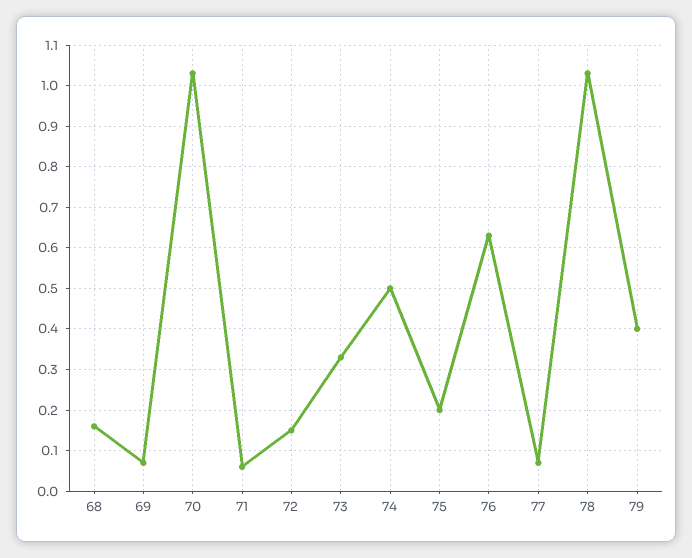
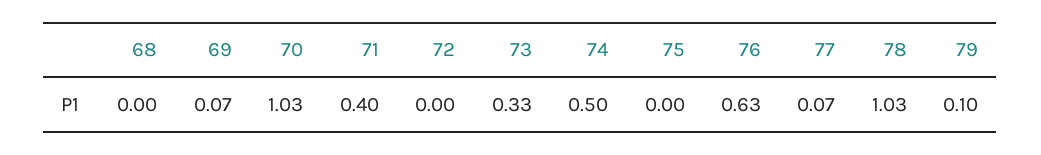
  {
-   "68": 0.15,
+   "68": 0,
    "69": 0.07,
    "70": 1.03,
-   "71": 0.05,
+   "71": 0.4,
-   "72": 0.15,
+   "72": 0,
    "73": 0.33,
    "74": 0.5,
-   "75": 0.2,
+   "75": 0,
    "76": 0.63,
    "77": 0.07,
    "78": 1.03,
-   "79": 0.4
+   "79": 0.1
  }

